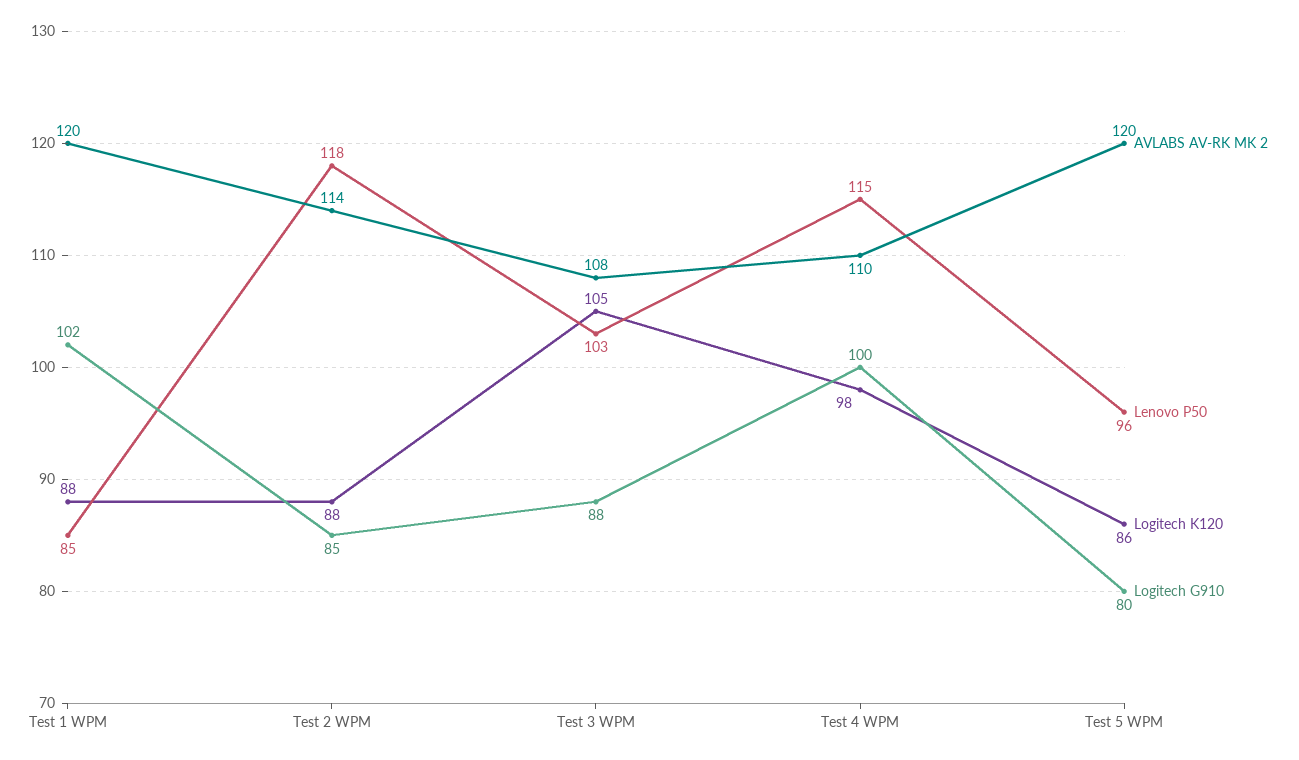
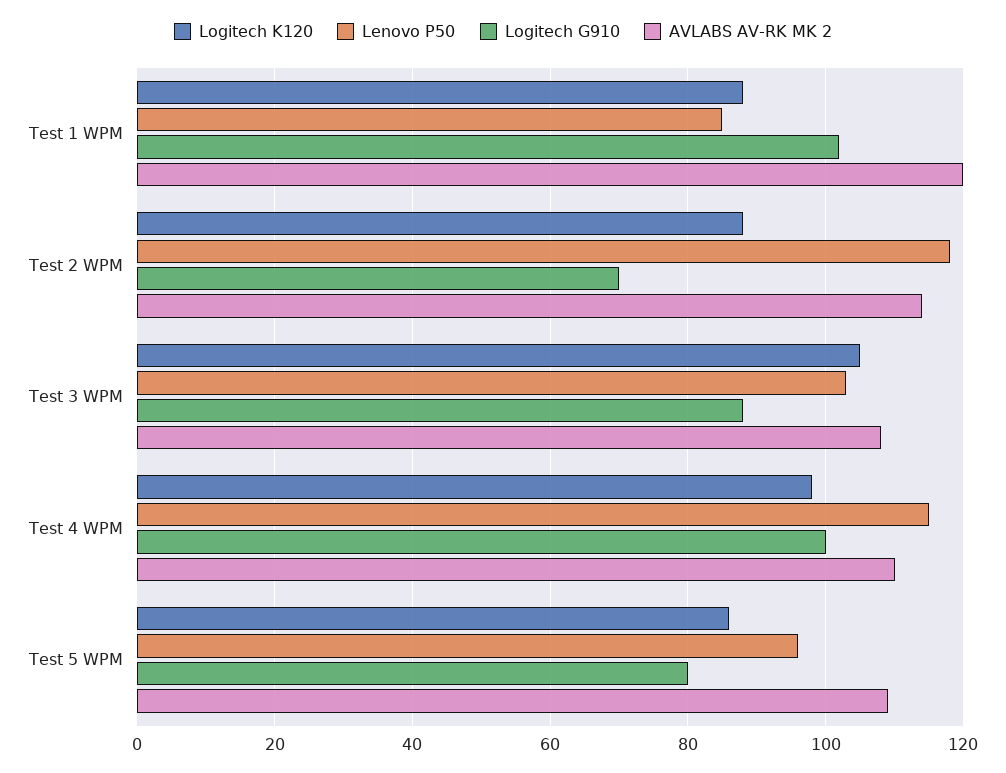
  {
    "AVLABS AV-RK MK 2": {
      "Test 1 WPM": 120,
      "Test 2 WPM": 114,
      "Test 3 WPM": 108,
      "Test 4 WPM": 110,
-     "Test 5 WPM": 120
+     "Test 5 WPM": 110
    },
    "Lenovo P50": {
      "Test 1 WPM": 85,
      "Test 2 WPM": 118,
      "Test 3 WPM": 103,
      "Test 4 WPM": 115,
      "Test 5 WPM": 96
    },
    "Logitech K120": {
      "Test 1 WPM": 88,
      "Test 2 WPM": 88,
      "Test 3 WPM": 105,
      "Test 4 WPM": 98,
      "Test 5 WPM": 86
    },
    "Logitech G910": {
      "Test 1 WPM": 102,
-     "Test 2 WPM": 85,
+     "Test 2 WPM": 70,
      "Test 3 WPM": 88,
      "Test 4 WPM": 100,
      "Test 5 WPM": 80
    }
  }

